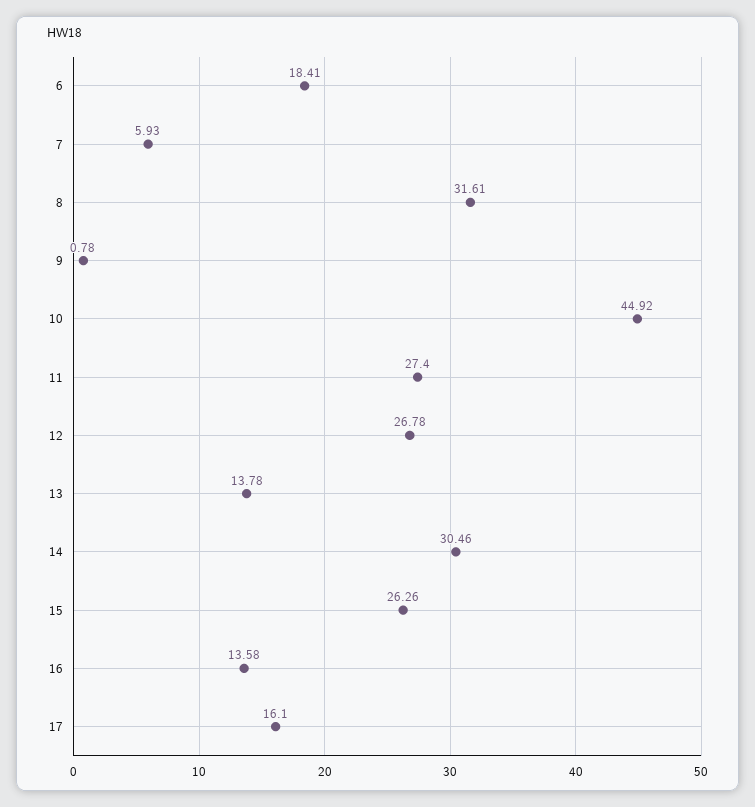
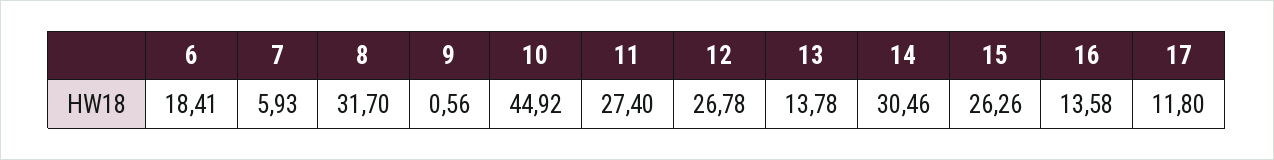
  {
    "6": 18.41,
    "7": 5.93,
-   "8": 31.61,
+   "8": 31.7,
-   "9": 0.78,
+   "9": 0.56,
    "10": 44.92,
    "11": 27.4,
    "12": 26.78,
    "13": 13.78,
    "14": 30.46,
    "15": 26.26,
    "16": 13.58,
-   "17": 16.1
+   "17": 11.8
  }

